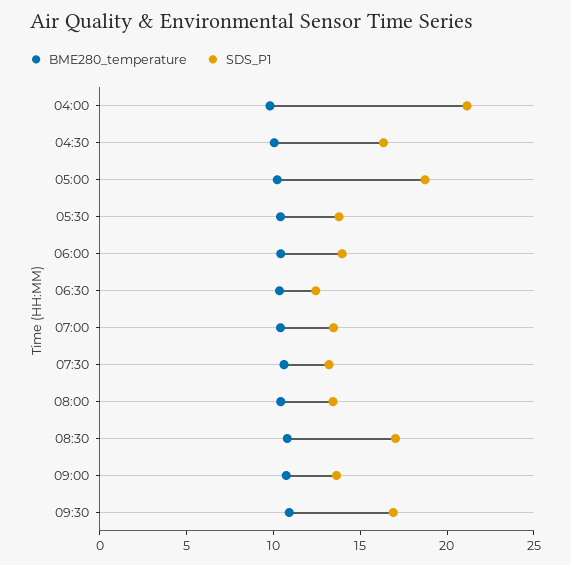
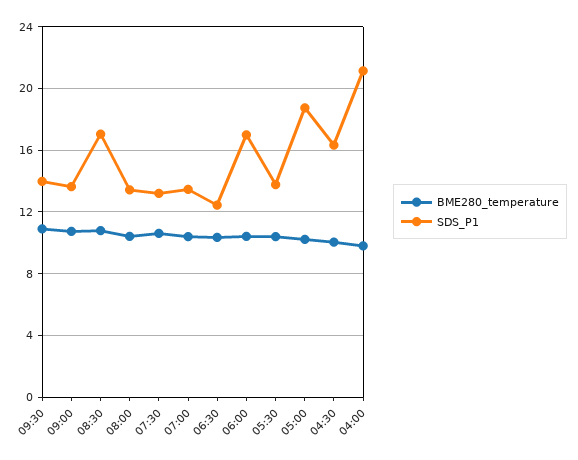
  {
    "BME280_temperature": {
      "04:00": 10,
      "04:30": 10,
      "05:00": 10,
      "05:30": 10.5,
      "06:00": 10.5,
      "06:30": 10.5,
      "07:00": 10.5,
      "07:30": 10.5,
      "08:00": 10.5,
      "08:30": 11,
      "09:00": 10.5,
      "09:30": 11
    },
    "SDS_P1": {
      "04:00": 21,
      "04:30": 16.5,
      "05:00": 18.5,
      "05:30": 14,
-     "06:00": 14,
+     "06:00": 17,
      "06:30": 12.5,
      "07:00": 13.5,
      "07:30": 13,
      "08:00": 13.5,
      "08:30": 17,
      "09:00": 13.5,
-     "09:30": 17
+     "09:30": 14
    }
  }

